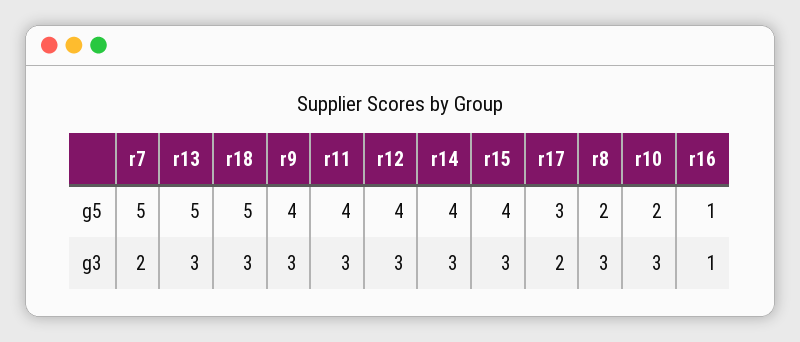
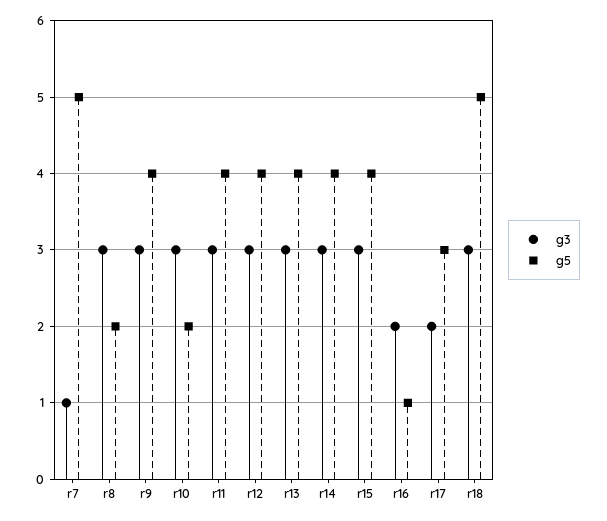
  {
    "g5": {
      "r7": 5,
-     "r13": 5,
+     "r13": 4,
      "r18": 5,
      "r9": 4,
      "r11": 4,
      "r12": 4,
      "r14": 4,
      "r15": 4,
      "r17": 3,
      "r8": 2,
      "r10": 2,
      "r16": 1
    },
    "g3": {
-     "r7": 2,
+     "r7": 1,
      "r13": 3,
      "r18": 3,
      "r9": 3,
      "r11": 3,
      "r12": 3,
      "r14": 3,
      "r15": 3,
      "r17": 2,
      "r8": 3,
      "r10": 3,
-     "r16": 1
+     "r16": 2
    }
  }

